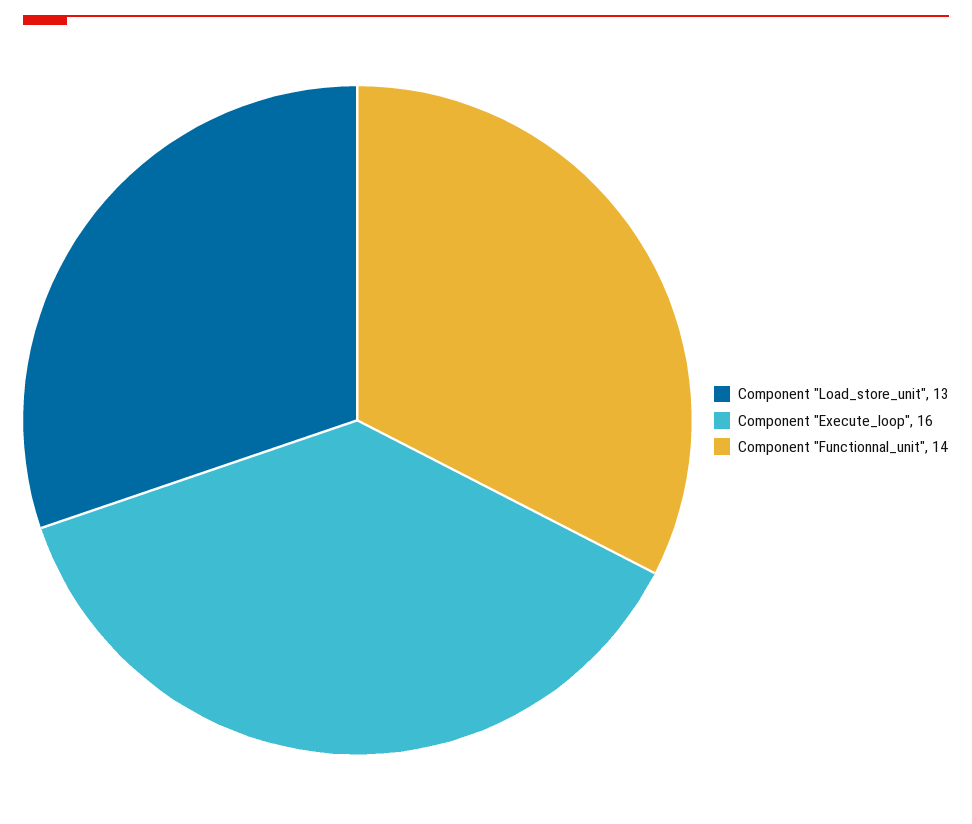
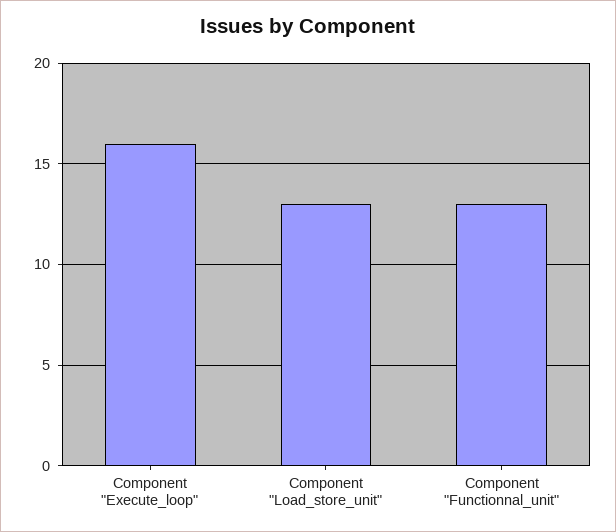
  {
    "Component \"Load_store_unit\"": 13,
    "Component \"Execute_loop\"": 16,
-   "Component \"Functionnal_unit\"": 14
+   "Component \"Functionnal_unit\"": 13
  }

